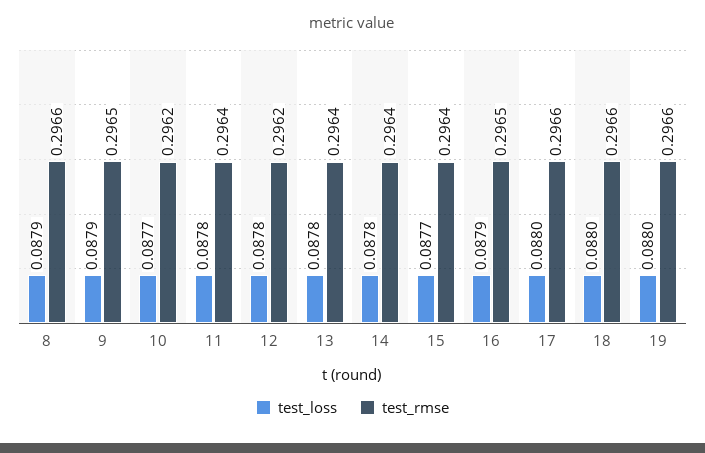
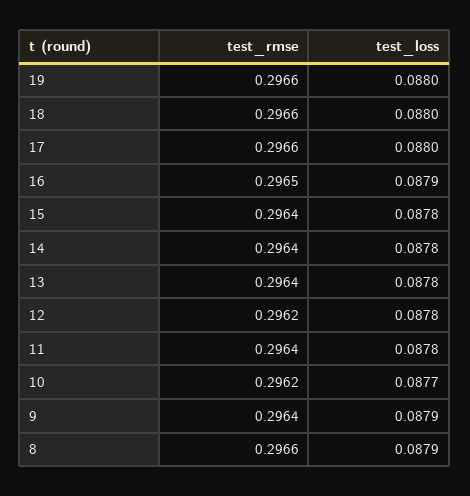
  {
    "test_loss": {
      "8": 0.0879,
      "9": 0.0879,
      "10": 0.0877,
      "11": 0.0878,
      "12": 0.0878,
      "13": 0.0878,
      "14": 0.0878,
-     "15": 0.0877,
+     "15": 0.0878,
      "16": 0.0879,
      "17": 0.088,
      "18": 0.088,
      "19": 0.088
    },
    "test_rmse": {
      "8": 0.2966,
-     "9": 0.2965,
+     "9": 0.2964,
      "10": 0.2962,
      "11": 0.2964,
      "12": 0.2962,
      "13": 0.2964,
      "14": 0.2964,
      "15": 0.2964,
      "16": 0.2965,
      "17": 0.2966,
      "18": 0.2966,
      "19": 0.2966
    }
  }

